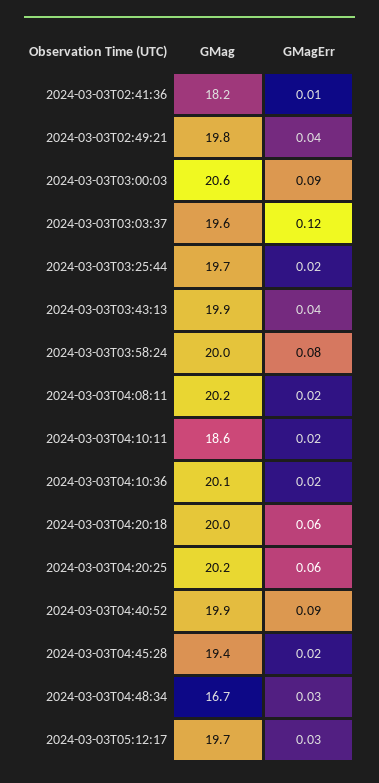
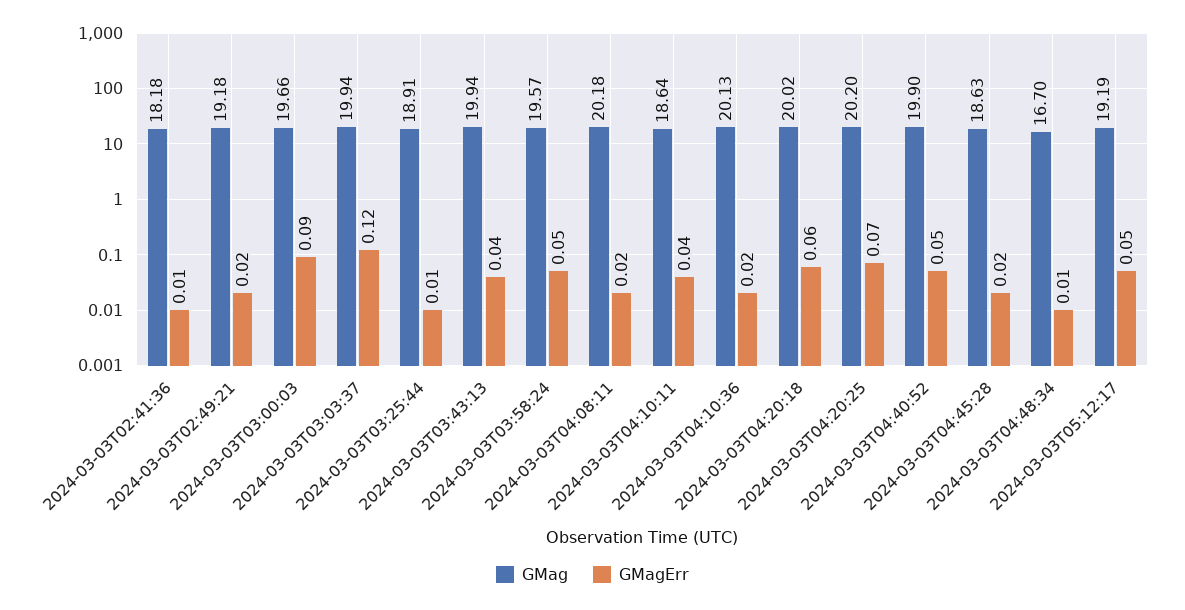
  {
    "GMag": {
      "2024-03-03T02:41:36": 18.18,
-     "2024-03-03T02:49:21": 19.8,
+     "2024-03-03T02:49:21": 19.18,
-     "2024-03-03T03:00:03": 20.6,
+     "2024-03-03T03:00:03": 19.66,
-     "2024-03-03T03:03:37": 19.6,
+     "2024-03-03T03:03:37": 19.94,
-     "2024-03-03T03:25:44": 19.7,
+     "2024-03-03T03:25:44": 18.91,
      "2024-03-03T03:43:13": 19.94,
-     "2024-03-03T03:58:24": 20,
+     "2024-03-03T03:58:24": 19.57,
      "2024-03-03T04:08:11": 20.18,
      "2024-03-03T04:10:11": 18.64,
      "2024-03-03T04:10:36": 20.13,
      "2024-03-03T04:20:18": 20.02,
      "2024-03-03T04:20:25": 20.2,
      "2024-03-03T04:40:52": 19.9,
-     "2024-03-03T04:45:28": 19.4,
+     "2024-03-03T04:45:28": 18.63,
      "2024-03-03T04:48:34": 16.7,
-     "2024-03-03T05:12:17": 19.7
+     "2024-03-03T05:12:17": 19.19
    },
    "GMagErr": {
      "2024-03-03T02:41:36": 0.01,
-     "2024-03-03T02:49:21": 0.04,
+     "2024-03-03T02:49:21": 0.02,
      "2024-03-03T03:00:03": 0.09,
      "2024-03-03T03:03:37": 0.12,
-     "2024-03-03T03:25:44": 0.02,
+     "2024-03-03T03:25:44": 0.01,
      "2024-03-03T03:43:13": 0.04,
-     "2024-03-03T03:58:24": 0.08,
+     "2024-03-03T03:58:24": 0.05,
      "2024-03-03T04:08:11": 0.02,
-     "2024-03-03T04:10:11": 0.02,
+     "2024-03-03T04:10:11": 0.04,
      "2024-03-03T04:10:36": 0.02,
      "2024-03-03T04:20:18": 0.06,
-     "2024-03-03T04:20:25": 0.06,
+     "2024-03-03T04:20:25": 0.07,
-     "2024-03-03T04:40:52": 0.09,
+     "2024-03-03T04:40:52": 0.05,
      "2024-03-03T04:45:28": 0.02,
-     "2024-03-03T04:48:34": 0.03,
+     "2024-03-03T04:48:34": 0.01,
-     "2024-03-03T05:12:17": 0.03
+     "2024-03-03T05:12:17": 0.05
    }
  }

